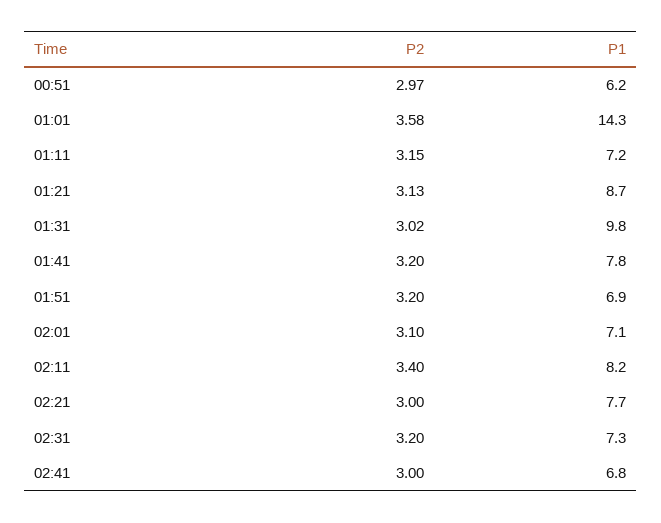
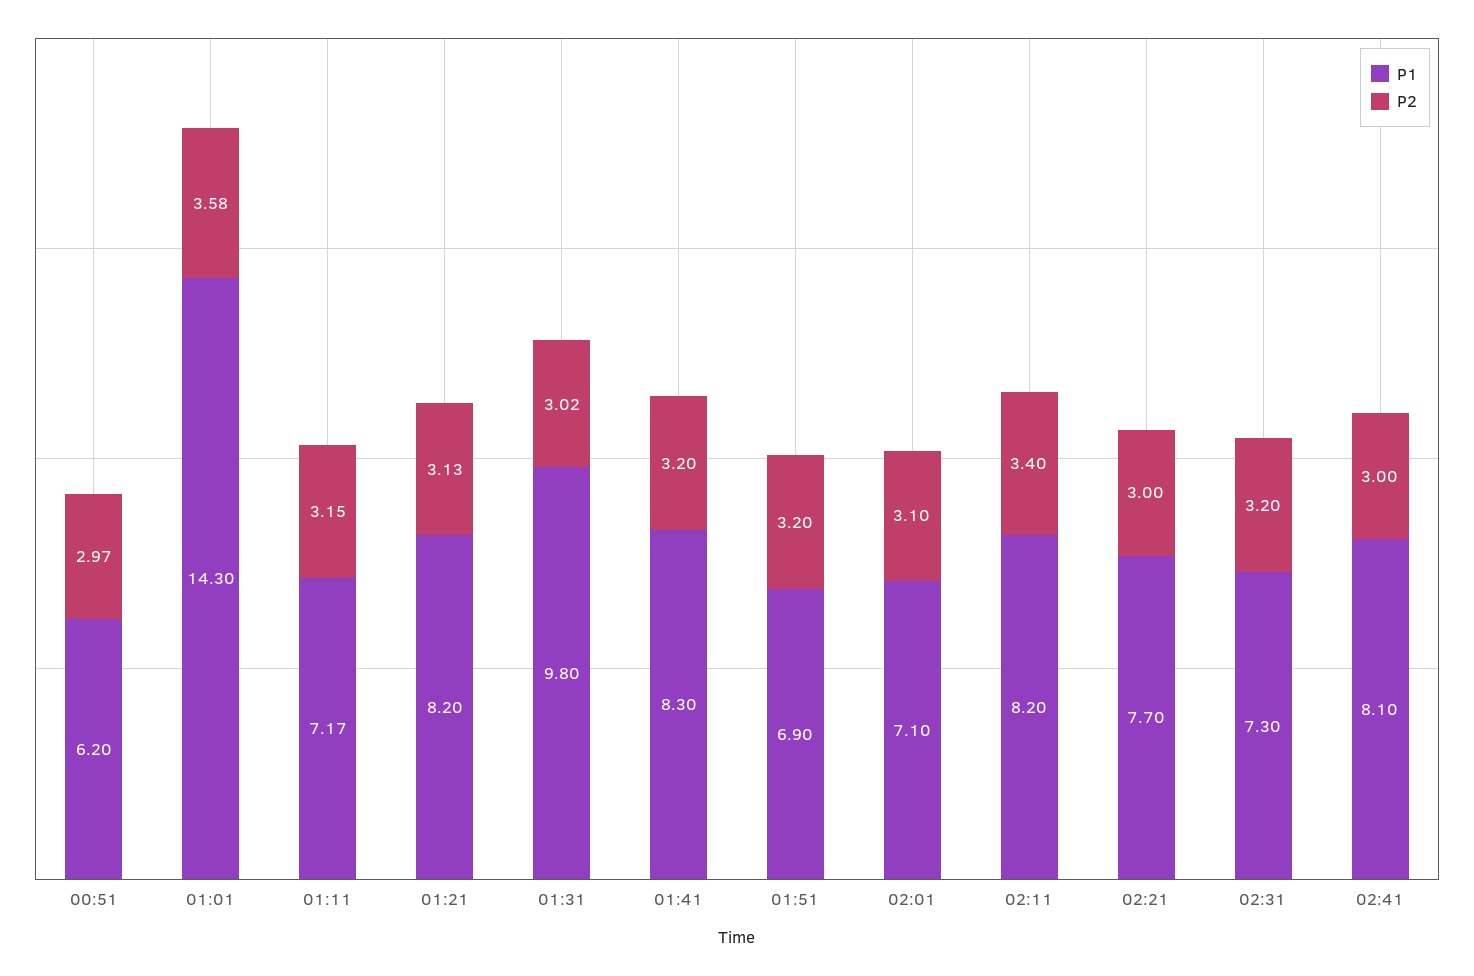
  {
    "P2": {
      "00:51": 2.97,
      "01:01": 3.58,
      "01:11": 3.15,
      "01:21": 3.13,
      "01:31": 3.02,
      "01:41": 3.2,
      "01:51": 3.2,
      "02:01": 3.1,
      "02:11": 3.4,
      "02:21": 3,
      "02:31": 3.2,
      "02:41": 3
    },
    "P1": {
      "00:51": 6.2,
      "01:01": 14.3,
      "01:11": 7.17,
-     "01:21": 8.7,
+     "01:21": 8.2,
      "01:31": 9.8,
-     "01:41": 7.8,
+     "01:41": 8.3,
      "01:51": 6.9,
      "02:01": 7.1,
      "02:11": 8.2,
      "02:21": 7.7,
      "02:31": 7.3,
-     "02:41": 6.8
+     "02:41": 8.1
    }
  }

